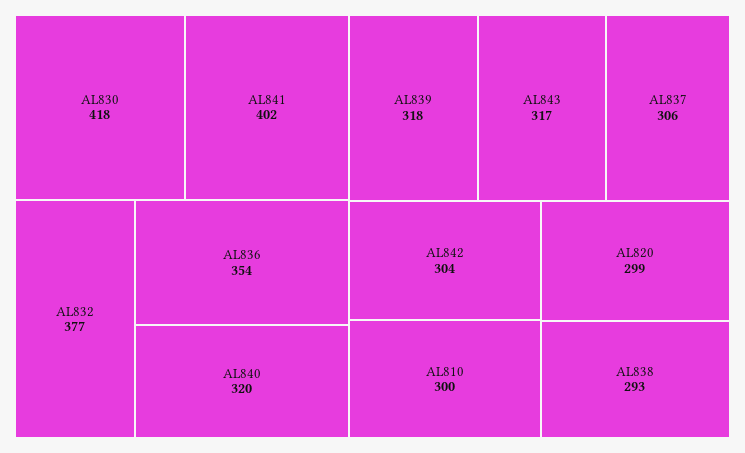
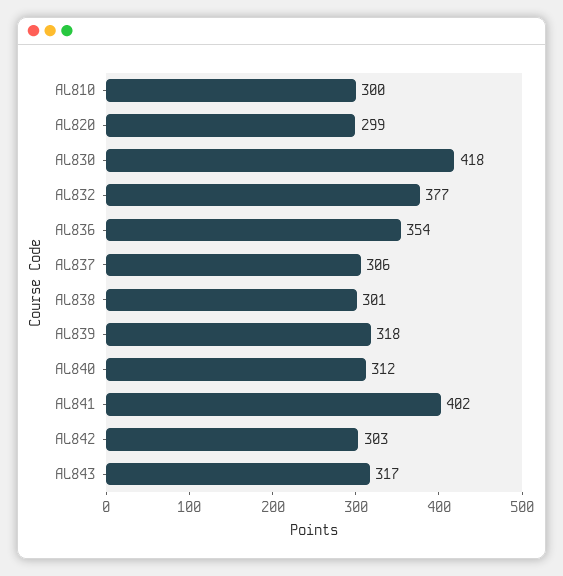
  {
    "AL830": 418,
    "AL841": 402,
    "AL832": 377,
    "AL836": 354,
-   "AL840": 320,
+   "AL840": 312,
    "AL839": 318,
    "AL843": 317,
    "AL837": 306,
-   "AL842": 304,
+   "AL842": 303,
    "AL810": 300,
    "AL820": 299,
-   "AL838": 293
+   "AL838": 301
  }

